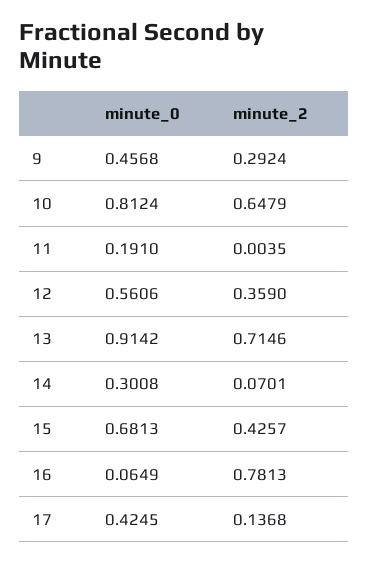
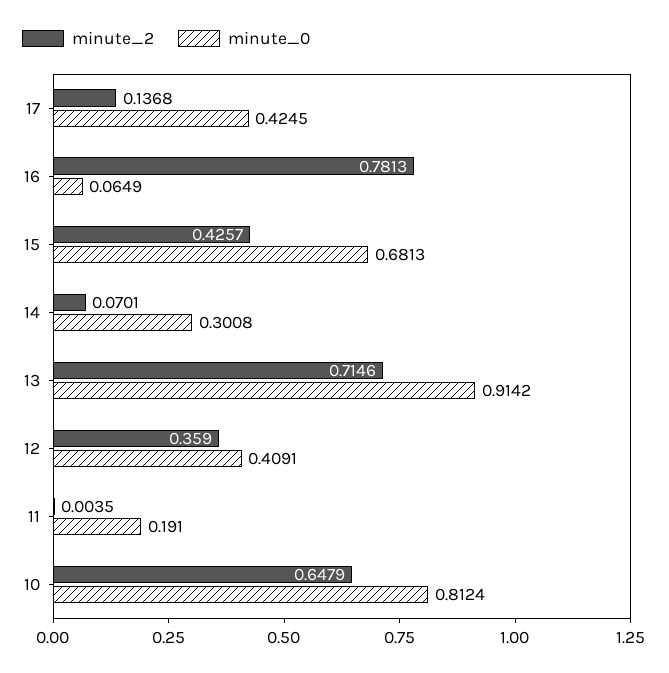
  {
    "minute_0": {
-     "9": 0.4568,
      "10": 0.8124,
      "11": 0.191,
-     "12": 0.5606,
+     "12": 0.4091,
      "13": 0.9142,
      "14": 0.3008,
      "15": 0.6813,
      "16": 0.0649,
      "17": 0.4245
    },
    "minute_2": {
-     "9": 0.2924,
      "10": 0.6479,
      "11": 0.0035,
      "12": 0.359,
      "13": 0.7146,
      "14": 0.0701,
      "15": 0.4257,
      "16": 0.7813,
      "17": 0.1368
    }
  }

